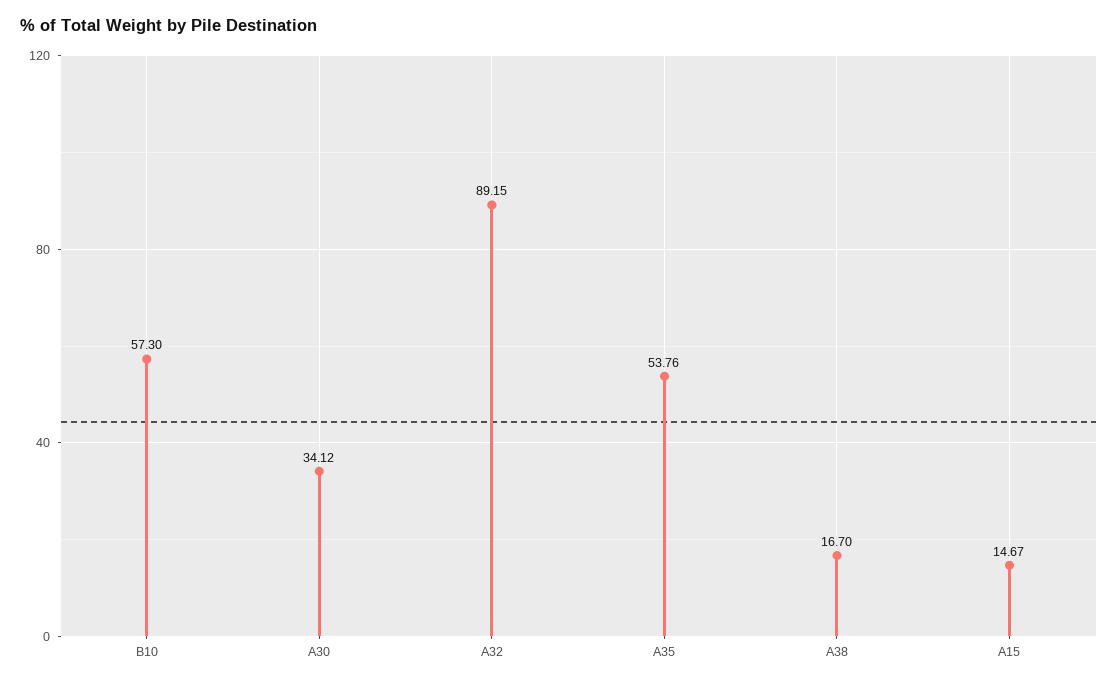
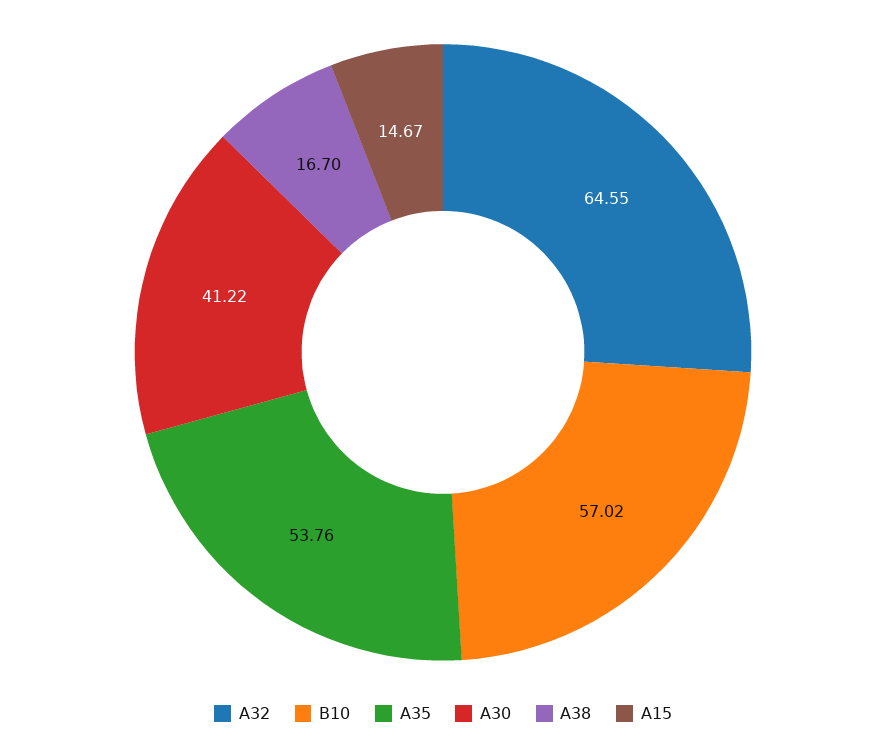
  {
-   "B10": 57.3,
+   "B10": 57.02,
-   "A30": 34.12,
+   "A30": 41.22,
-   "A32": 89.15,
+   "A32": 64.55,
    "A35": 53.76,
    "A38": 16.7,
    "A15": 14.67
  }

